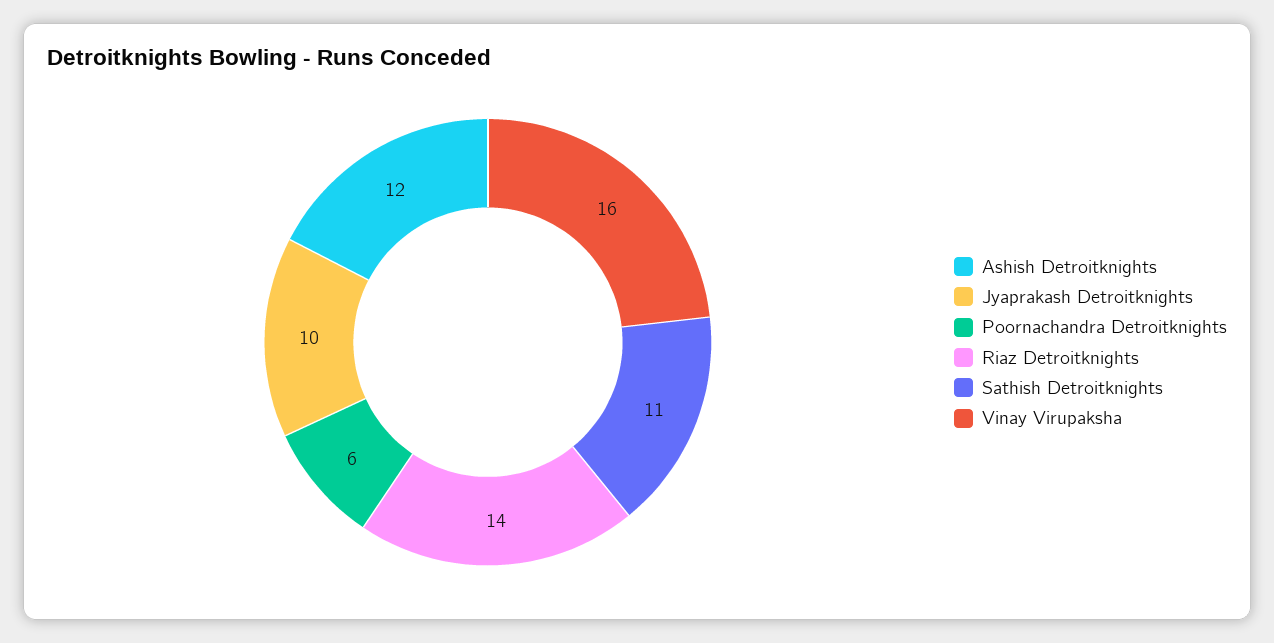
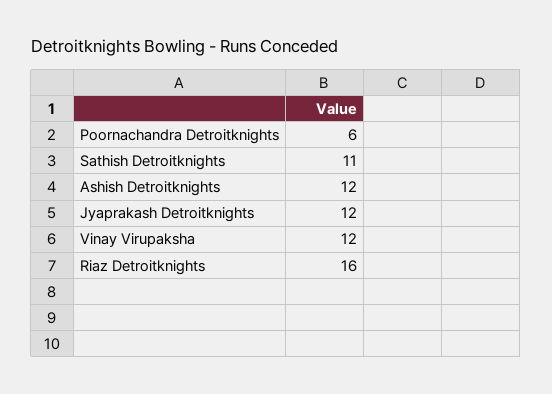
  {
    "Ashish Detroitknights": 12,
-   "Jyaprakash Detroitknights": 10,
+   "Jyaprakash Detroitknights": 12,
    "Poornachandra Detroitknights": 6,
-   "Riaz Detroitknights": 14,
+   "Riaz Detroitknights": 16,
    "Sathish Detroitknights": 11,
-   "Vinay Virupaksha": 16
+   "Vinay Virupaksha": 12
  }

